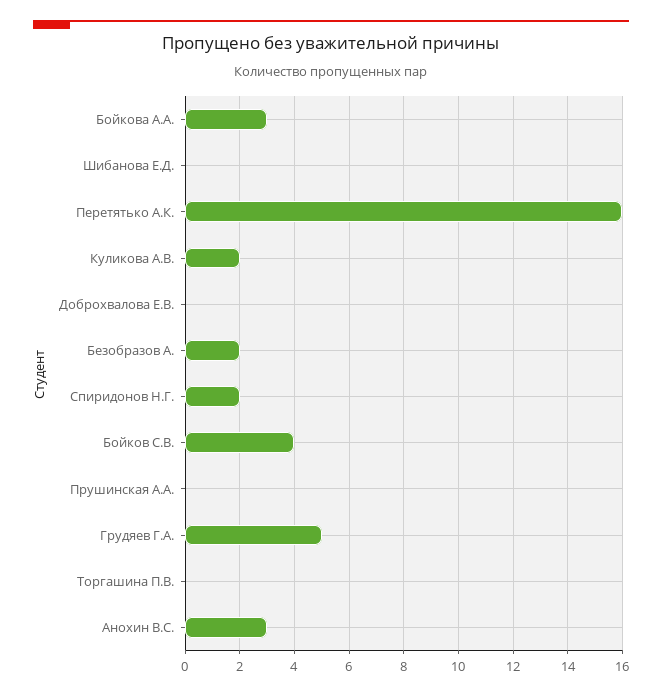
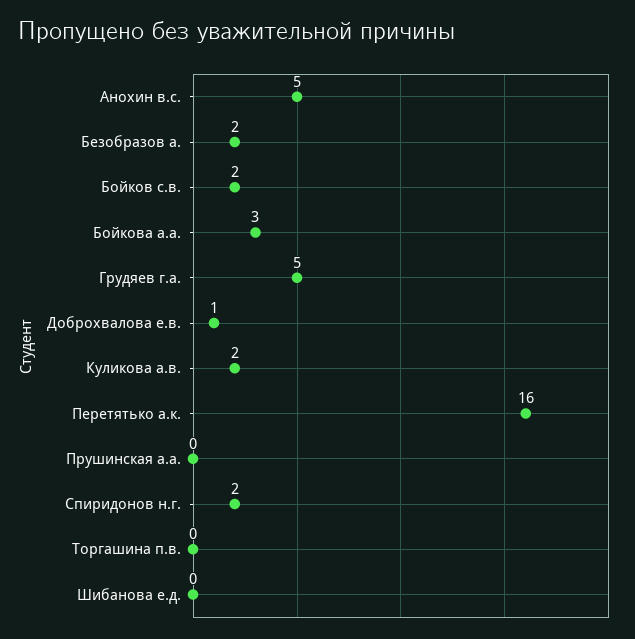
  {
    "Бойкова А.А.": 3,
    "Шибанова Е.Д.": 0,
    "Перетятько А.К.": 16,
    "Куликова А.В.": 2,
-   "Доброхвалова Е.В.": 0,
+   "Доброхвалова Е.В.": 1,
    "Безобразов А.": 2,
    "Спиридонов Н.Г.": 2,
-   "Бойков С.В.": 4,
+   "Бойков С.В.": 2,
    "Прушинская А.А.": 0,
    "Грудяев Г.А.": 5,
    "Торгашина П.В.": 0,
-   "Анохин В.С.": 3
+   "Анохин В.С.": 5
  }

